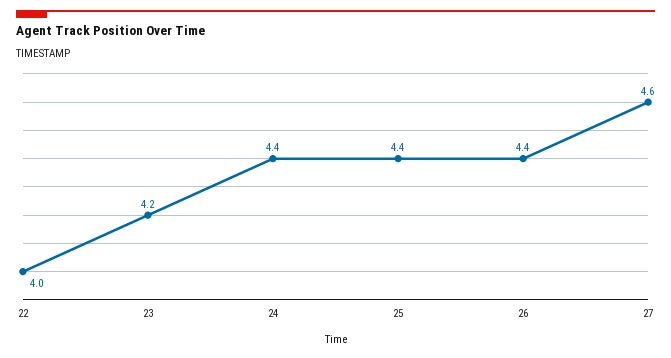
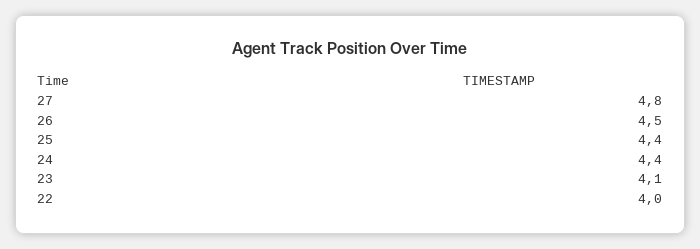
  {
    "22": 4,
-   "23": 4.2,
+   "23": 4.1,
    "24": 4.4,
    "25": 4.4,
-   "26": 4.4,
+   "26": 4.5,
-   "27": 4.6
+   "27": 4.8
  }

